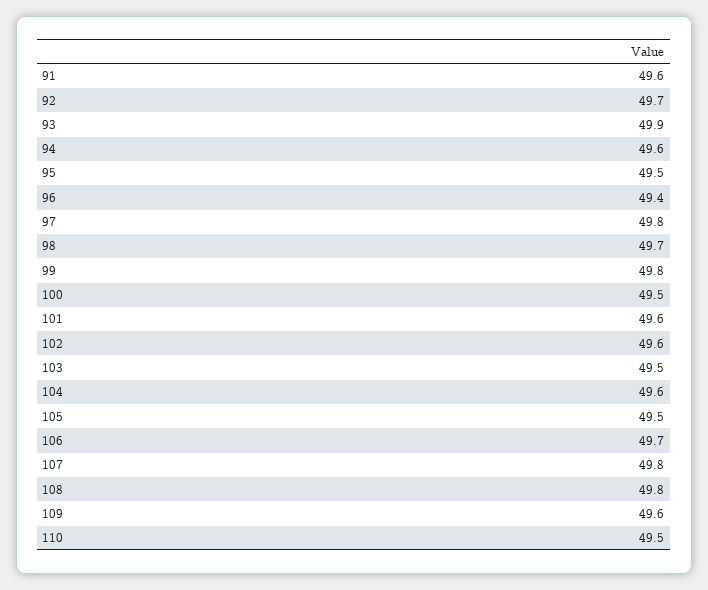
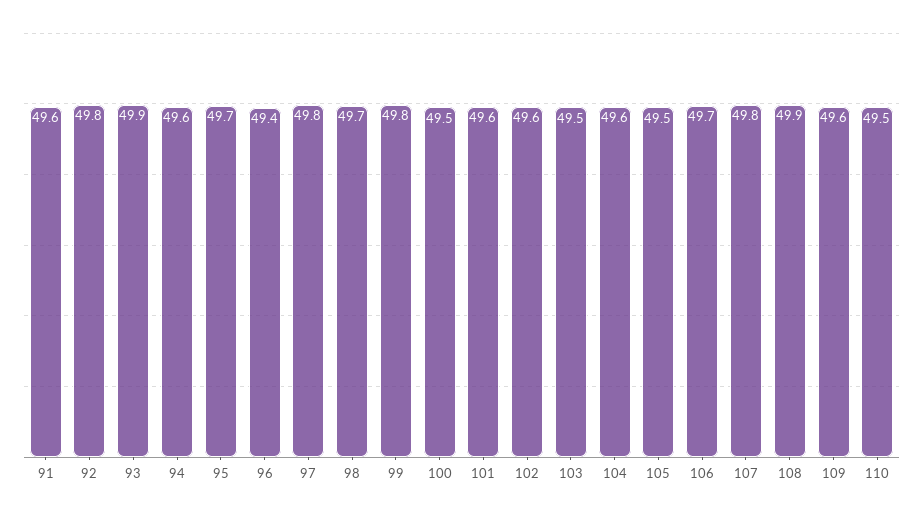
  {
    "91": 49.6,
-   "92": 49.7,
+   "92": 49.8,
    "93": 49.9,
    "94": 49.6,
-   "95": 49.5,
+   "95": 49.7,
    "96": 49.4,
    "97": 49.8,
    "98": 49.7,
    "99": 49.8,
    "100": 49.5,
    "101": 49.6,
    "102": 49.6,
    "103": 49.5,
    "104": 49.6,
    "105": 49.5,
    "106": 49.7,
    "107": 49.8,
-   "108": 49.8,
+   "108": 49.9,
    "109": 49.6,
    "110": 49.5
  }

